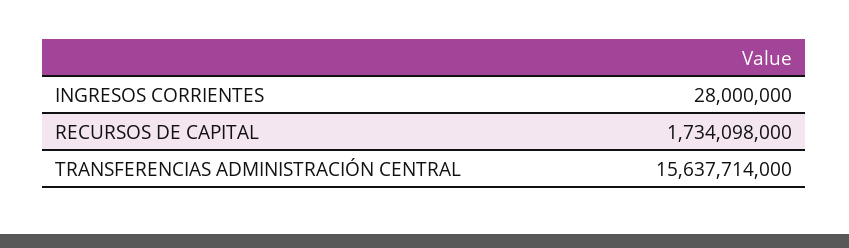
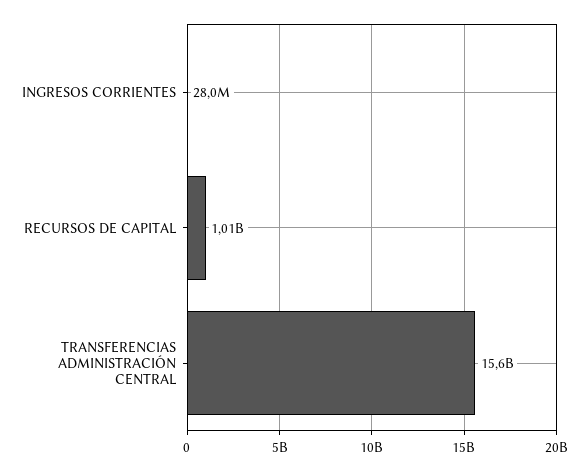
  {
    "INGRESOS CORRIENTES": 28000000,
-   "RECURSOS DE CAPITAL": 1734098000,
+   "RECURSOS DE CAPITAL": 1010000000,
    "TRANSFERENCIAS ADMINISTRACIÓN CENTRAL": 15637714000
  }

